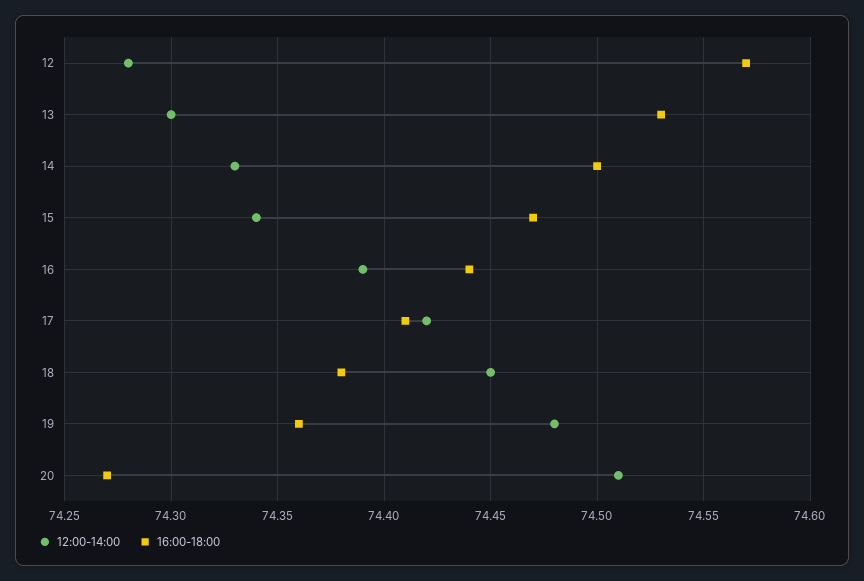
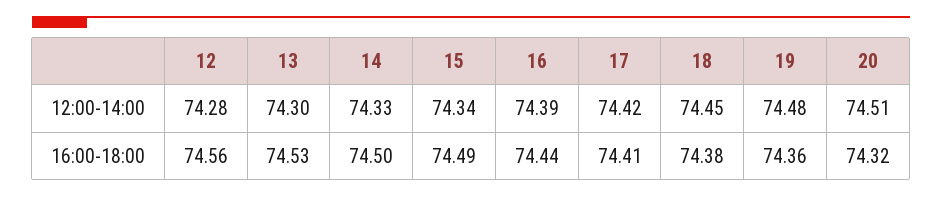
  {
    "12:00-14:00": {
      "12": 74.28,
      "13": 74.3,
      "14": 74.33,
      "15": 74.34,
      "16": 74.39,
      "17": 74.42,
      "18": 74.45,
      "19": 74.48,
      "20": 74.51
    },
    "16:00-18:00": {
-     "12": 74.57,
+     "12": 74.56,
      "13": 74.53,
      "14": 74.5,
-     "15": 74.47,
+     "15": 74.49,
      "16": 74.44,
      "17": 74.41,
      "18": 74.38,
      "19": 74.36,
-     "20": 74.27
+     "20": 74.32
    }
  }

